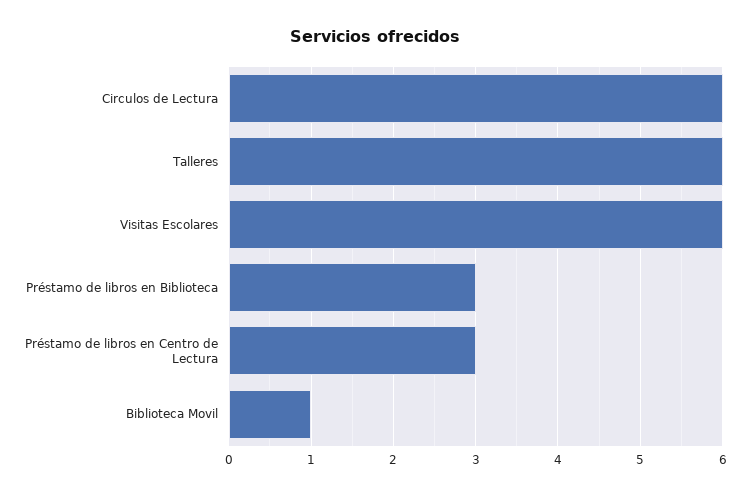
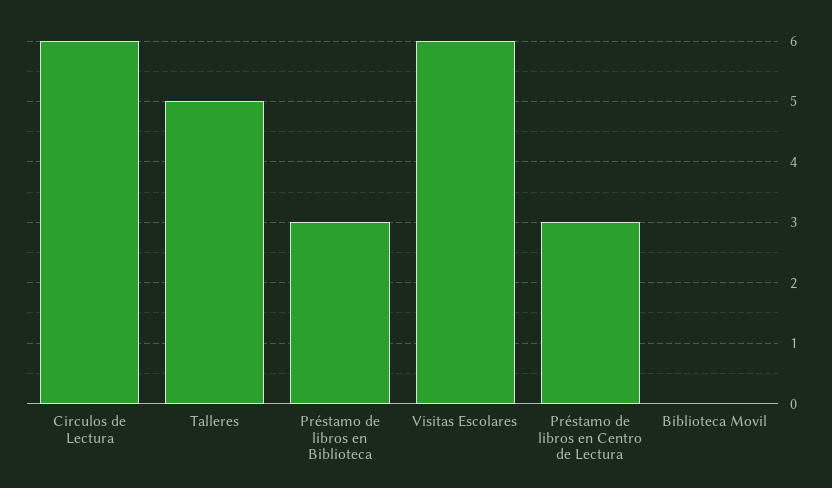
  {
    "Circulos de Lectura": 6,
-   "Talleres": 6,
+   "Talleres": 5,
    "Visitas Escolares": 6,
    "Préstamo de libros en Biblioteca": 3,
    "Préstamo de libros en Centro de Lectura": 3,
-   "Biblioteca Movil": 1
+   "Biblioteca Movil": 0
  }

